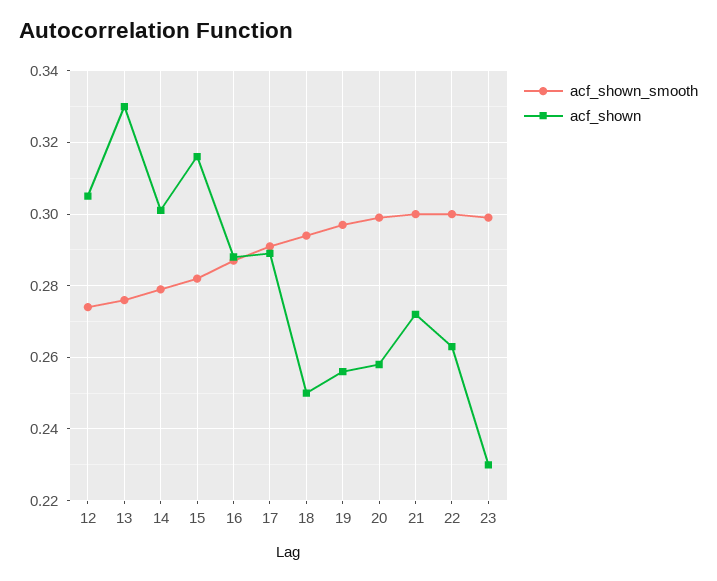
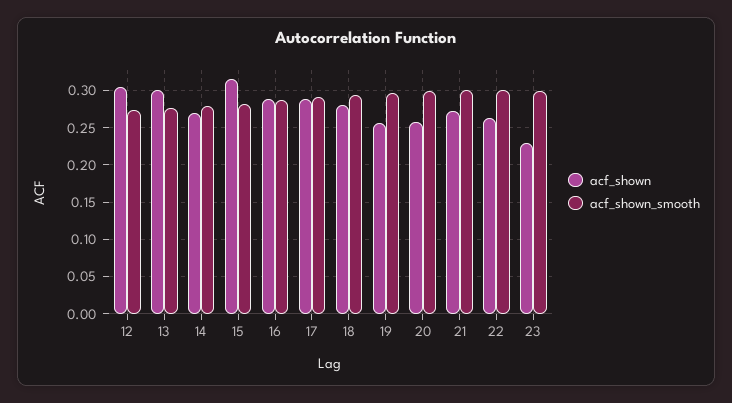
  {
    "acf_shown_smooth": {
      "12": 0.275,
      "13": 0.275,
      "14": 0.28,
      "15": 0.28,
      "16": 0.285,
      "17": 0.29,
      "18": 0.295,
      "19": 0.295,
      "20": 0.3,
      "21": 0.3,
      "22": 0.3,
      "23": 0.3
    },
    "acf_shown": {
      "12": 0.305,
-     "13": 0.33,
+     "13": 0.3,
-     "14": 0.3,
+     "14": 0.27,
      "15": 0.315,
      "16": 0.29,
      "17": 0.29,
-     "18": 0.25,
+     "18": 0.28,
      "19": 0.255,
      "20": 0.26,
      "21": 0.27,
      "22": 0.265,
      "23": 0.23
    }
  }

